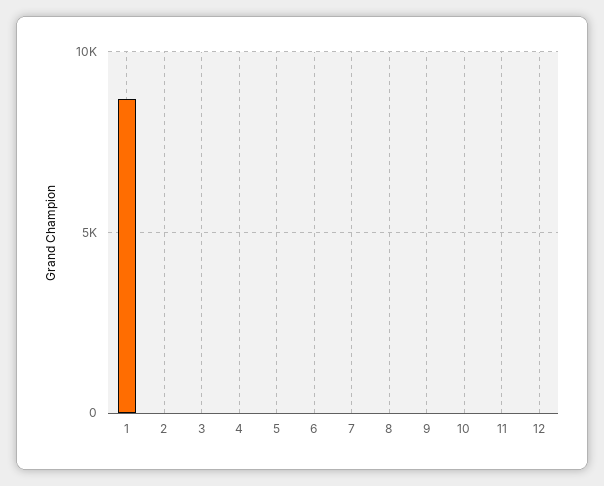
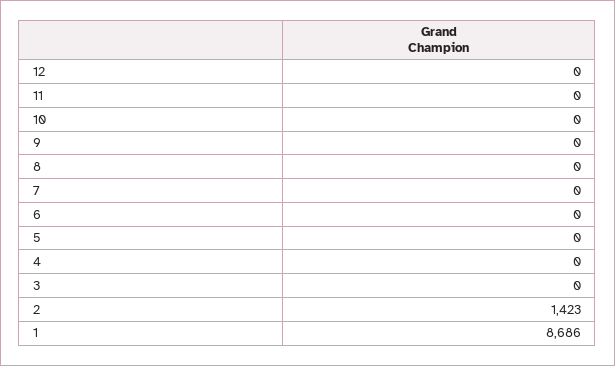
  {
    "1": 8686,
-   "2": 0,
+   "2": 1423,
    "3": 0,
    "4": 0,
    "5": 0,
    "6": 0,
    "7": 0,
    "8": 0,
    "9": 0,
    "10": 0,
    "11": 0,
    "12": 0
  }

